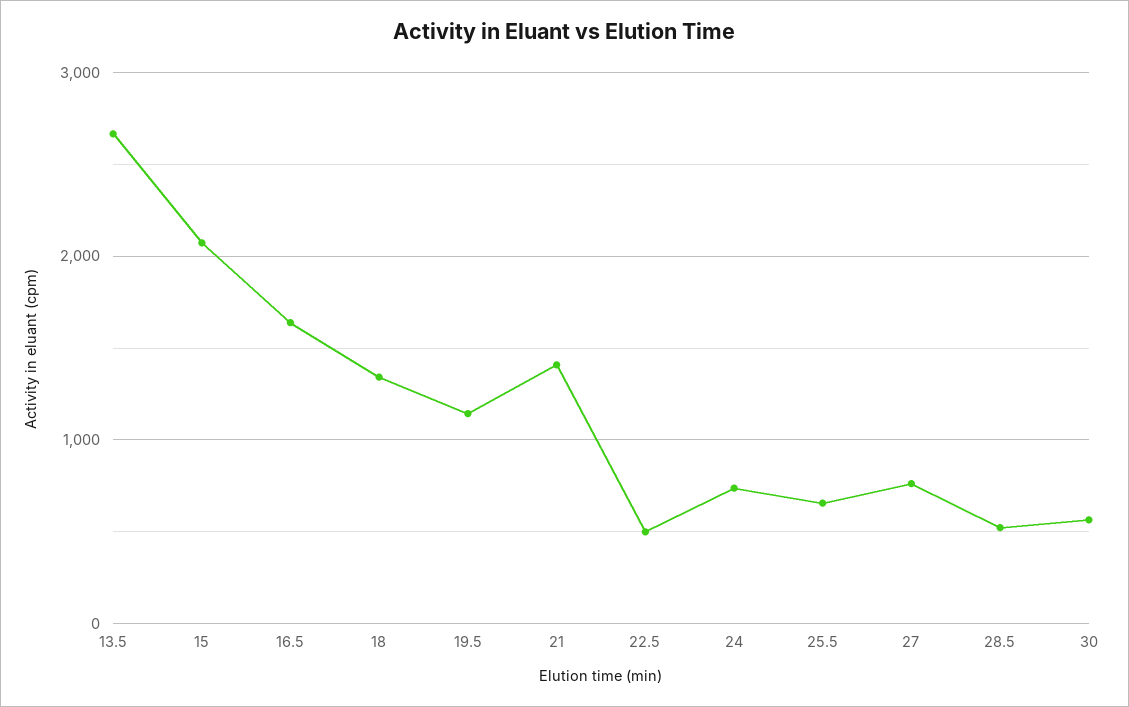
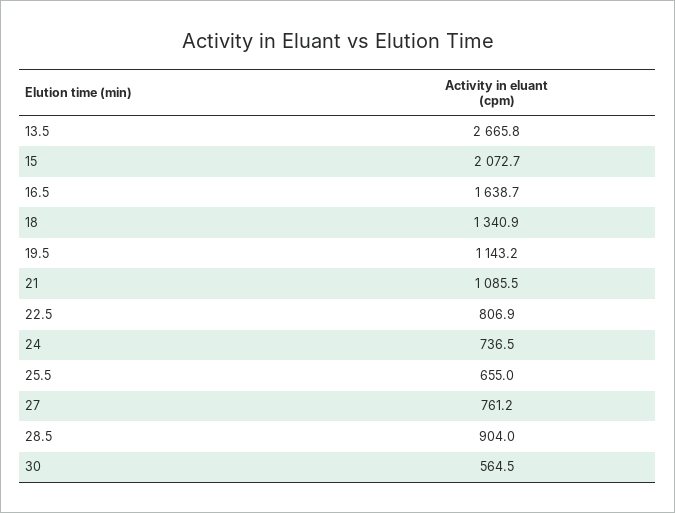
  {
    "13.5": 2665.8,
    "15": 2072.7,
    "16.5": 1638.7,
    "18": 1340.9,
    "19.5": 1143.2,
-   "21": 1400,
+   "21": 1085.5,
-   "22.5": 500,
+   "22.5": 806.9,
    "24": 736.5,
    "25.5": 655,
    "27": 761.2,
-   "28.5": 500,
+   "28.5": 904,
    "30": 564.5
  }

